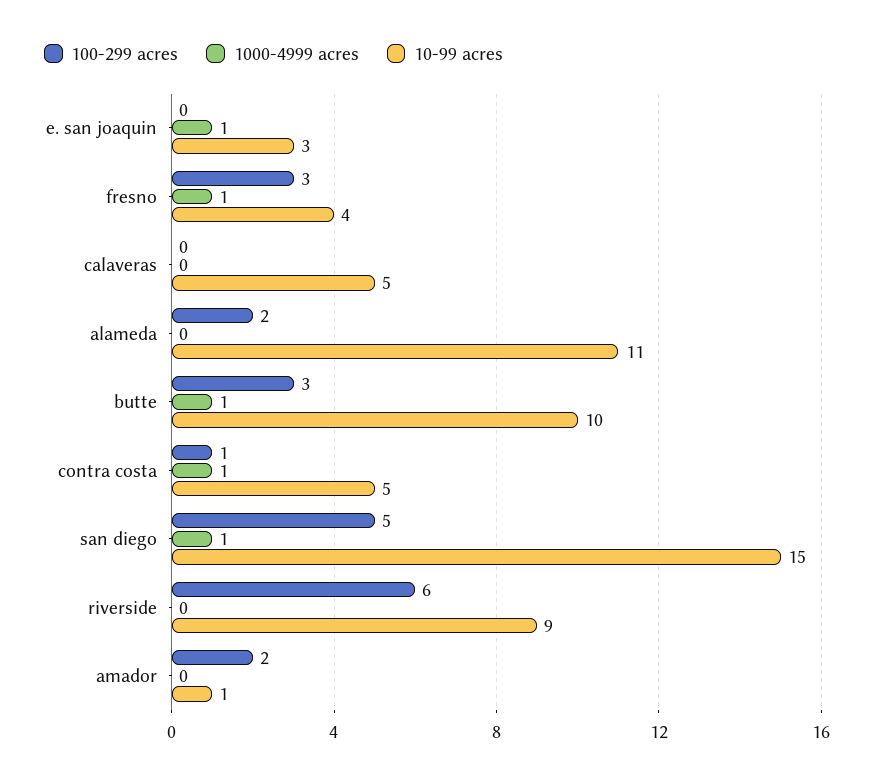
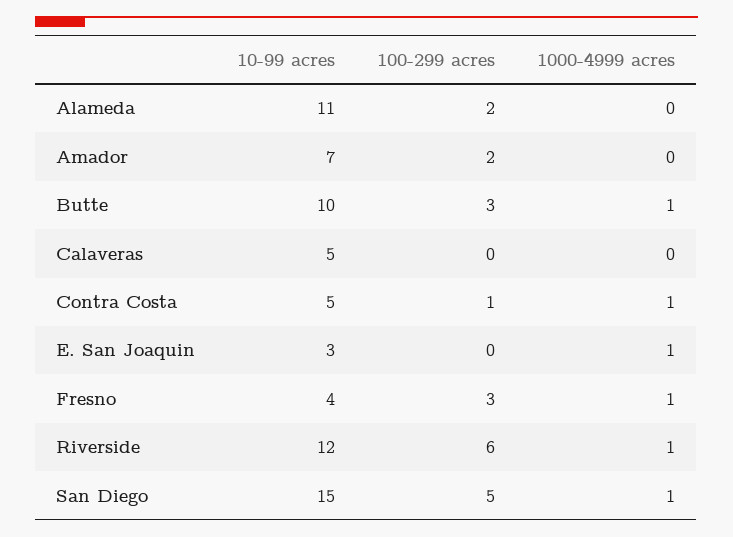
  {
    "100-299 acres": {
      "e. san joaquin": 0,
      "fresno": 3,
      "calaveras": 0,
      "alameda": 2,
      "butte": 3,
      "contra costa": 1,
      "san diego": 5,
      "riverside": 6,
      "amador": 2
    },
    "1000-4999 acres": {
      "e. san joaquin": 1,
      "fresno": 1,
      "calaveras": 0,
      "alameda": 0,
      "butte": 1,
      "contra costa": 1,
      "san diego": 1,
-     "riverside": 0,
+     "riverside": 1,
      "amador": 0
    },
    "10-99 acres": {
      "e. san joaquin": 3,
      "fresno": 4,
      "calaveras": 5,
      "alameda": 11,
      "butte": 10,
      "contra costa": 5,
      "san diego": 15,
-     "riverside": 9,
+     "riverside": 12,
-     "amador": 1
+     "amador": 7
    }
  }

